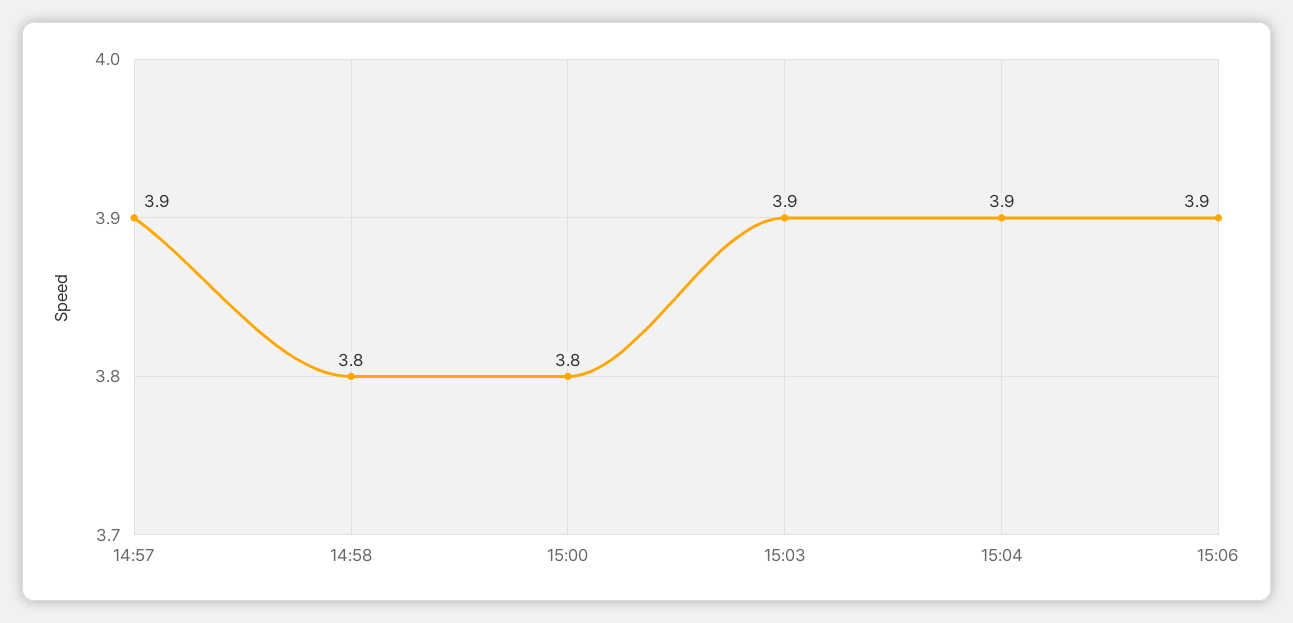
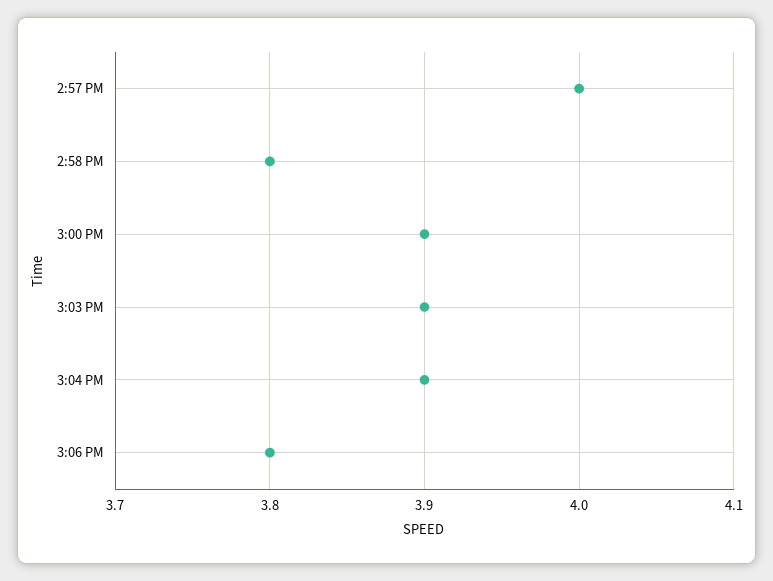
  {
-   "14:57": 3.9,
+   "14:57": 4,
    "14:58": 3.8,
-   "15:00": 3.8,
+   "15:00": 3.9,
    "15:03": 3.9,
    "15:04": 3.9,
-   "15:06": 3.9
+   "15:06": 3.8
  }

